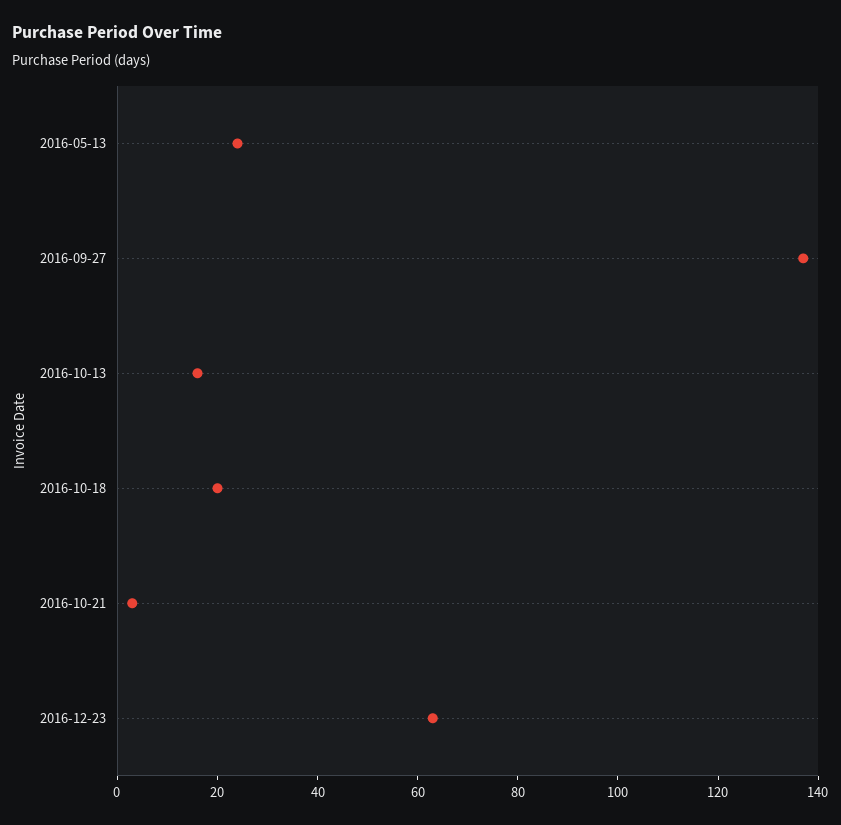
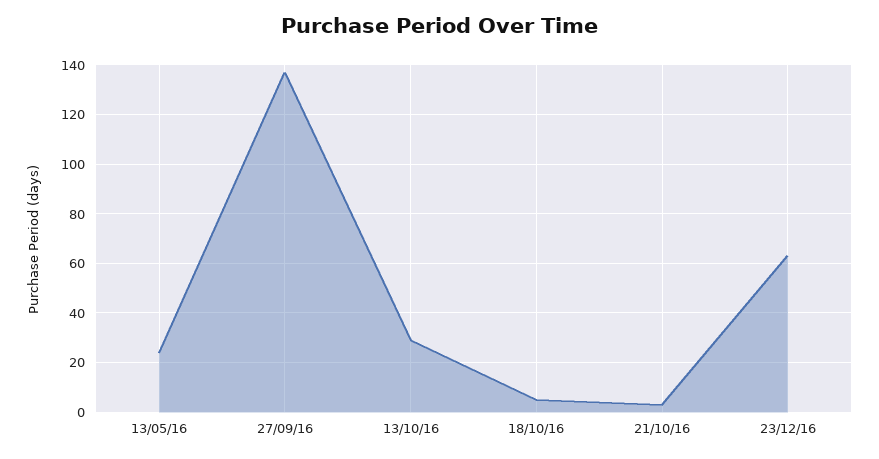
  {
    "2016-05-13": 25,
    "2016-09-27": 135,
-   "2016-10-13": 15,
+   "2016-10-13": 30,
-   "2016-10-18": 20,
+   "2016-10-18": 5,
    "2016-10-21": 5,
    "2016-12-23": 65
  }

